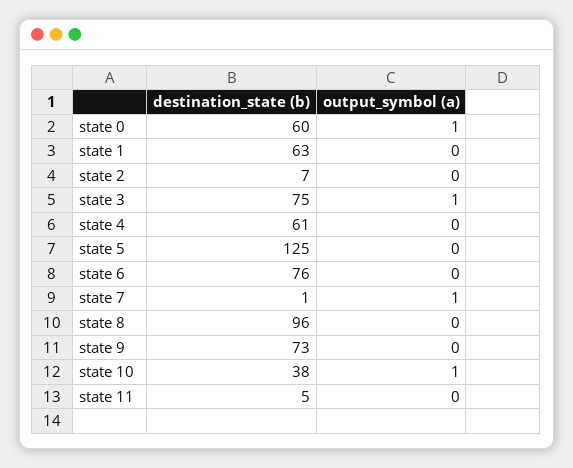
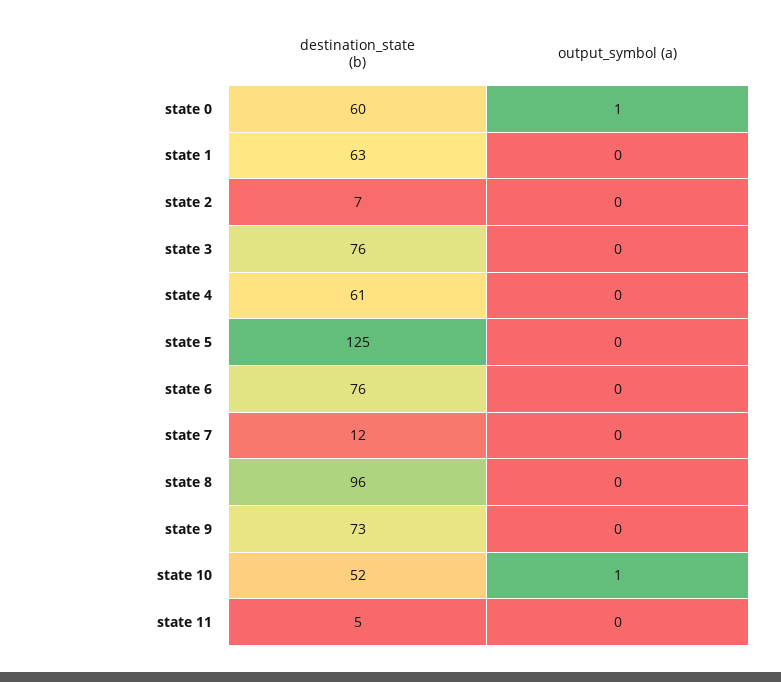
  {
    "destination_state (b)": {
      "state 0": 60,
      "state 1": 63,
      "state 2": 7,
-     "state 3": 75,
+     "state 3": 76,
      "state 4": 61,
      "state 5": 125,
      "state 6": 76,
-     "state 7": 1,
+     "state 7": 12,
      "state 8": 96,
      "state 9": 73,
-     "state 10": 38,
+     "state 10": 52,
      "state 11": 5
    },
    "output_symbol (a)": {
      "state 0": 1,
      "state 1": 0,
      "state 2": 0,
-     "state 3": 1,
+     "state 3": 0,
      "state 4": 0,
      "state 5": 0,
      "state 6": 0,
-     "state 7": 1,
+     "state 7": 0,
      "state 8": 0,
      "state 9": 0,
      "state 10": 1,
      "state 11": 0
    }
  }

